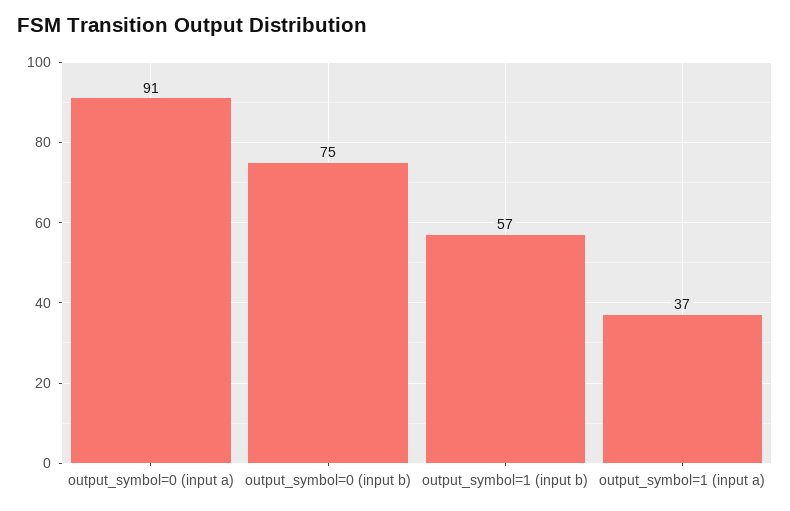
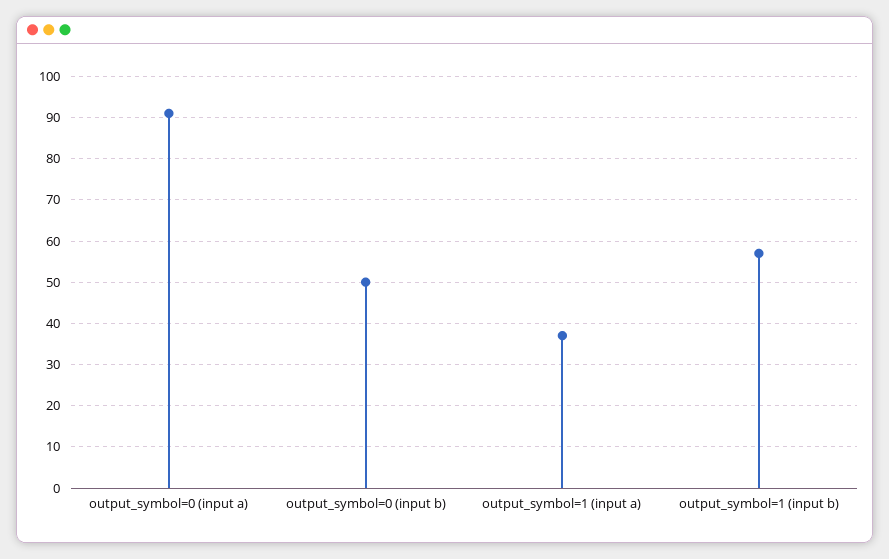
  {
    "output_symbol=0 (input a)": 91,
-   "output_symbol=0 (input b)": 75,
+   "output_symbol=0 (input b)": 50,
    "output_symbol=1 (input b)": 57,
    "output_symbol=1 (input a)": 37
  }

